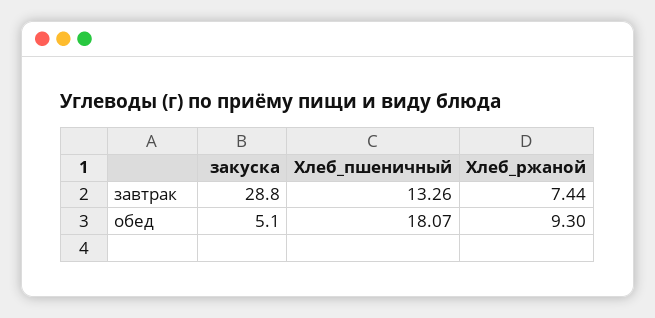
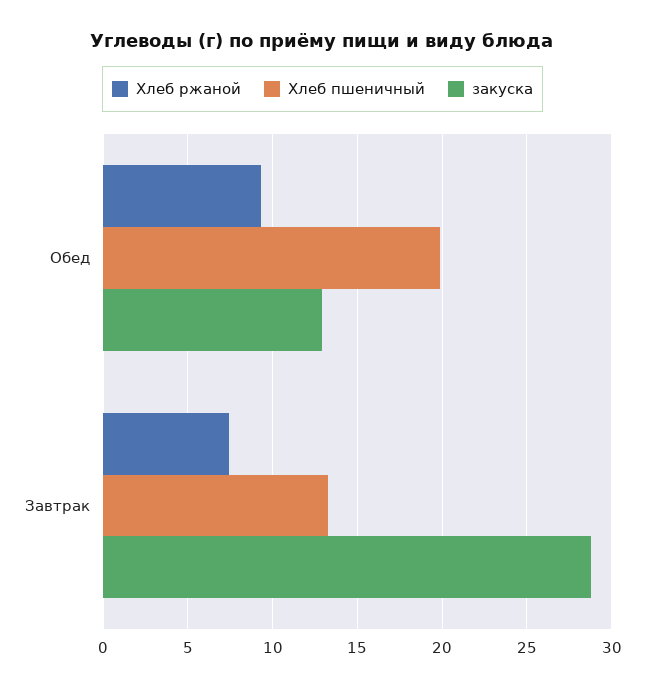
  {
    "закуска": {
      "завтрак": 28.8,
-     "обед": 5.1
+     "обед": 13
    },
    "Хлеб_пшеничный": {
      "завтрак": 13.26,
-     "обед": 18.07
+     "обед": 20
    },
    "Хлеб_ржаной": {
      "завтрак": 7.44,
      "обед": 9.3
    }
  }

